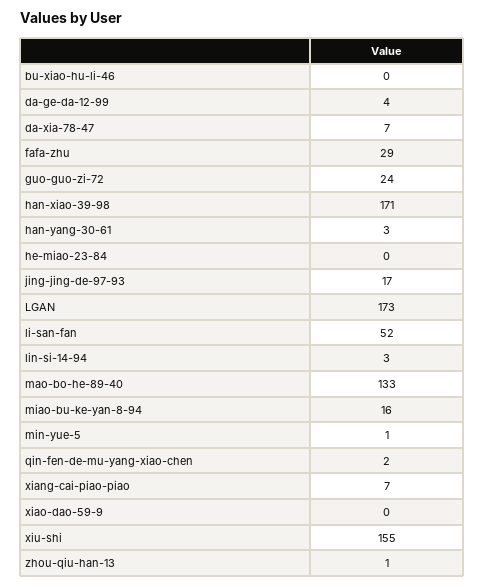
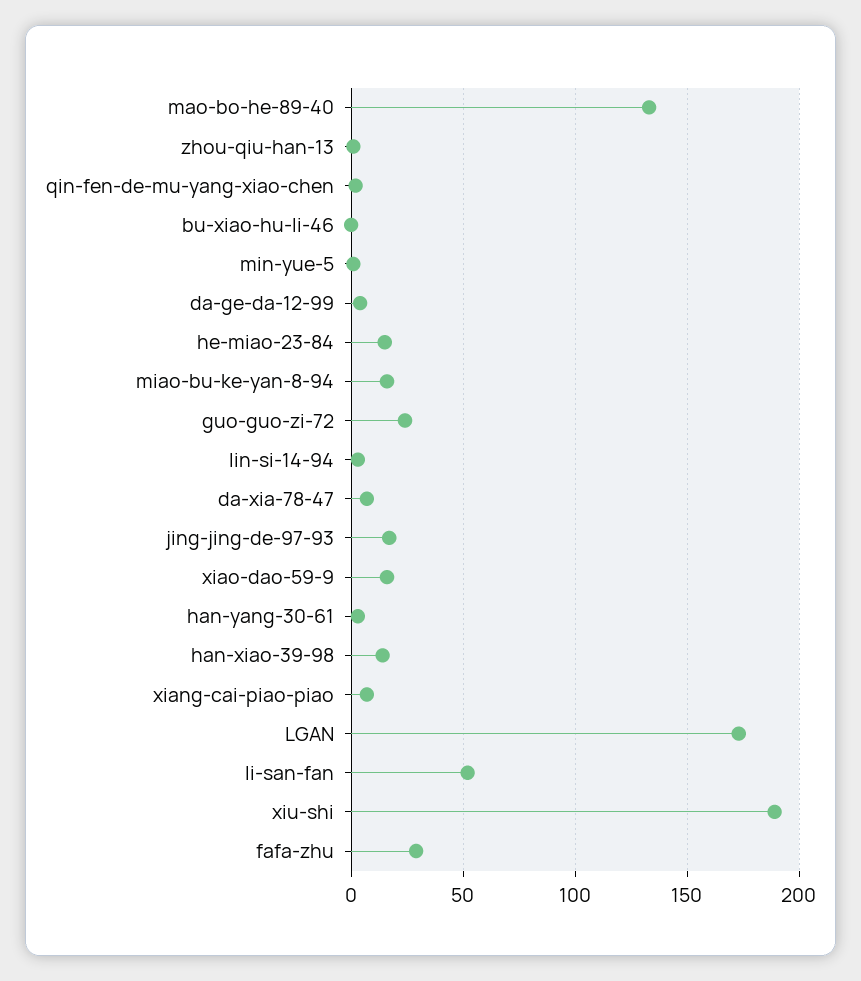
  {
    "bu-xiao-hu-li-46": 0,
    "da-ge-da-12-99": 4,
    "da-xia-78-47": 7,
    "fafa-zhu": 29,
    "guo-guo-zi-72": 24,
-   "han-xiao-39-98": 171,
+   "han-xiao-39-98": 15,
    "han-yang-30-61": 3,
-   "he-miao-23-84": 0,
+   "he-miao-23-84": 15,
    "jing-jing-de-97-93": 17,
    "LGAN": 173,
    "li-san-fan": 52,
    "lin-si-14-94": 3,
    "mao-bo-he-89-40": 133,
    "miao-bu-ke-yan-8-94": 16,
    "min-yue-5": 1,
    "qin-fen-de-mu-yang-xiao-chen": 2,
    "xiang-cai-piao-piao": 7,
-   "xiao-dao-59-9": 0,
+   "xiao-dao-59-9": 15,
-   "xiu-shi": 155,
+   "xiu-shi": 190,
    "zhou-qiu-han-13": 1
  }

